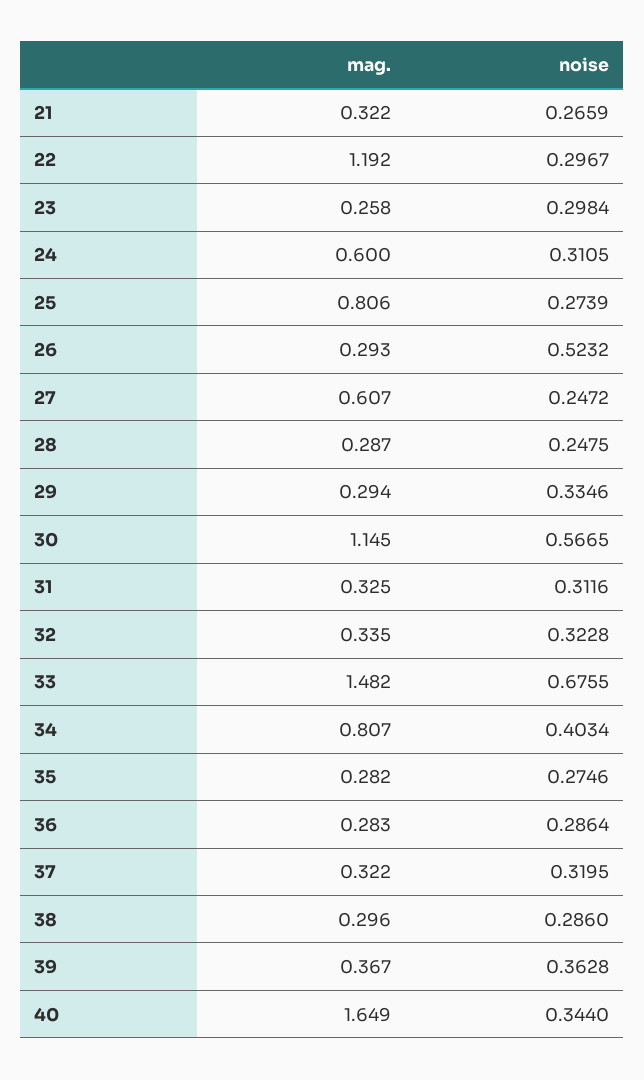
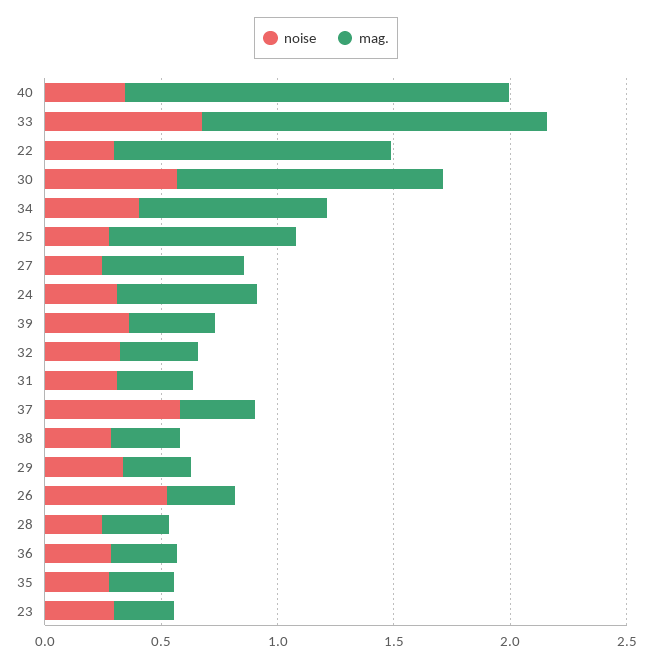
  {
    "mag.": {
-     "21": 0.322,
      "22": 1.192,
      "23": 0.258,
      "24": 0.6,
      "25": 0.806,
      "26": 0.293,
      "27": 0.607,
      "28": 0.287,
      "29": 0.294,
      "30": 1.145,
      "31": 0.325,
      "32": 0.335,
      "33": 1.482,
      "34": 0.807,
      "35": 0.282,
      "36": 0.283,
      "37": 0.322,
      "38": 0.296,
      "39": 0.367,
      "40": 1.649
    },
    "noise": {
-     "21": 0.2659,
      "22": 0.2967,
      "23": 0.2984,
      "24": 0.3105,
      "25": 0.2739,
      "26": 0.5232,
      "27": 0.2472,
      "28": 0.2475,
      "29": 0.3346,
      "30": 0.5665,
      "31": 0.3116,
      "32": 0.3228,
      "33": 0.6755,
      "34": 0.4034,
      "35": 0.2746,
      "36": 0.2864,
-     "37": 0.3195,
+     "37": 0.6,
      "38": 0.286,
      "39": 0.3628,
      "40": 0.344
    }
  }

